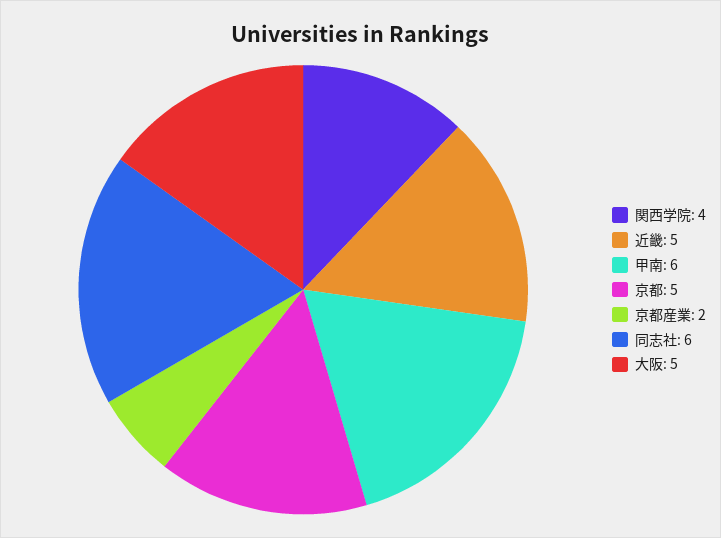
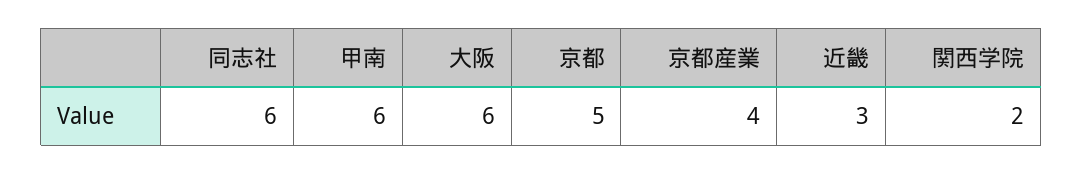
  {
-   "関西学院": 4,
+   "関西学院": 2,
-   "近畿": 5,
+   "近畿": 3,
    "甲南": 6,
    "京都": 5,
-   "京都産業": 2,
+   "京都産業": 4,
    "同志社": 6,
-   "大阪": 5
+   "大阪": 6
  }

